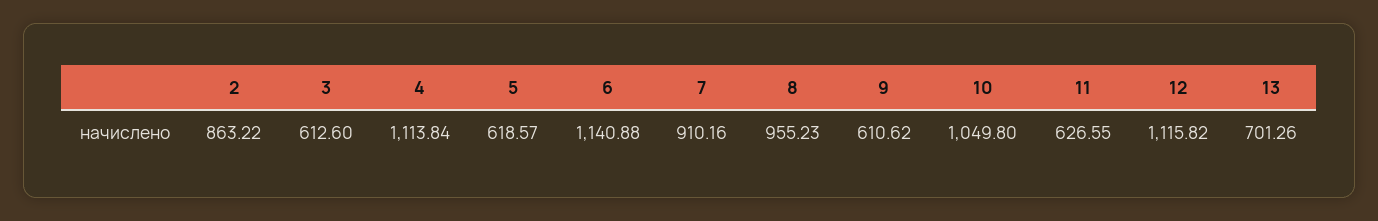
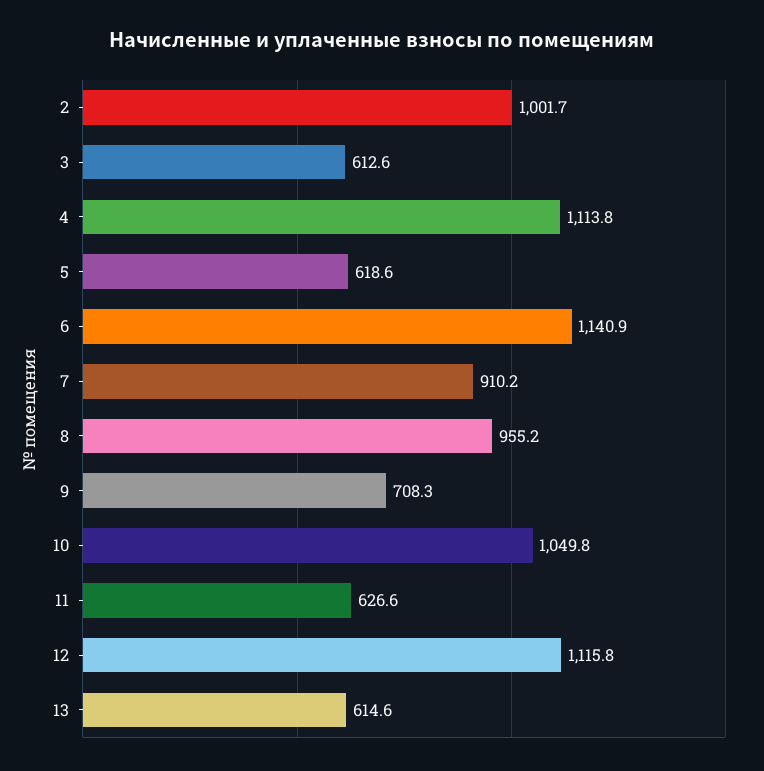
  {
-   "2": 863.22,
+   "2": 1001.7,
    "3": 612.6,
    "4": 1113.84,
    "5": 618.57,
    "6": 1140.88,
    "7": 910.16,
    "8": 955.23,
-   "9": 610.62,
+   "9": 708.3,
    "10": 1049.8,
    "11": 626.55,
    "12": 1115.82,
-   "13": 701.26
+   "13": 614.6
  }

